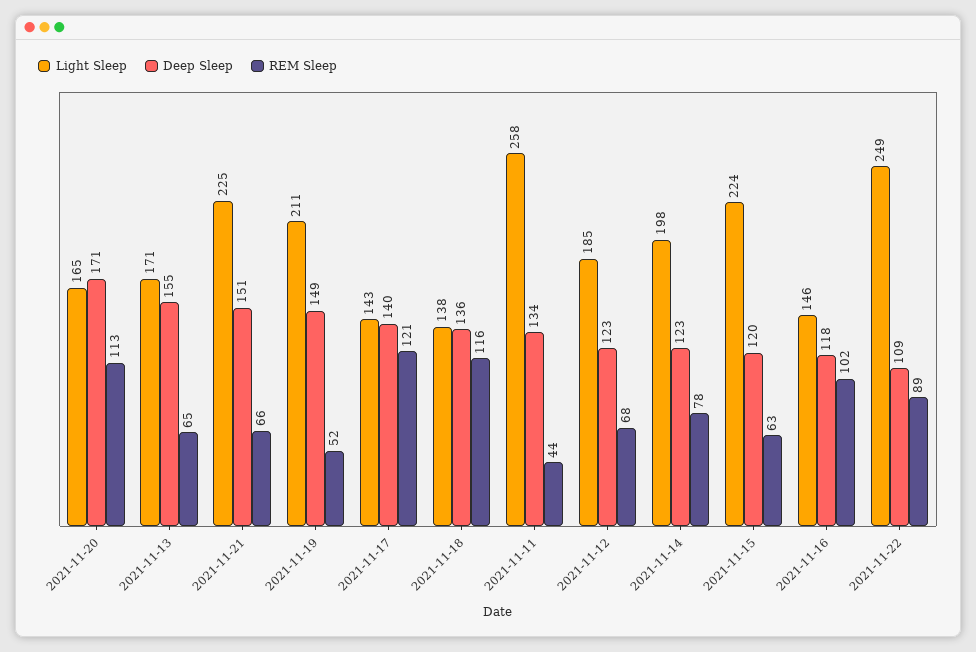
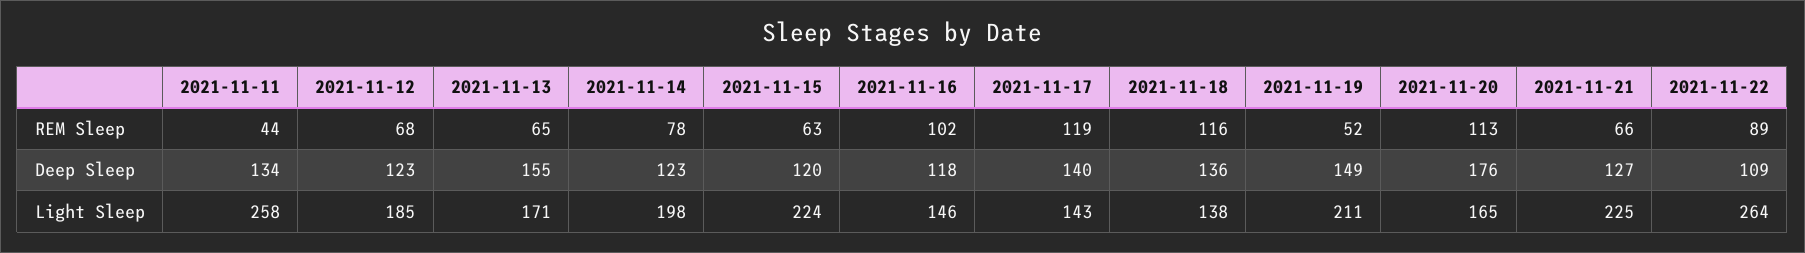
  {
    "Light Sleep": {
      "2021-11-20": 165,
      "2021-11-13": 171,
      "2021-11-21": 225,
      "2021-11-19": 211,
      "2021-11-17": 143,
      "2021-11-18": 138,
      "2021-11-11": 258,
      "2021-11-12": 185,
      "2021-11-14": 198,
      "2021-11-15": 224,
      "2021-11-16": 146,
-     "2021-11-22": 249
+     "2021-11-22": 264
    },
    "Deep Sleep": {
-     "2021-11-20": 171,
+     "2021-11-20": 176,
      "2021-11-13": 155,
-     "2021-11-21": 151,
+     "2021-11-21": 127,
      "2021-11-19": 149,
      "2021-11-17": 140,
      "2021-11-18": 136,
      "2021-11-11": 134,
      "2021-11-12": 123,
      "2021-11-14": 123,
      "2021-11-15": 120,
      "2021-11-16": 118,
      "2021-11-22": 109
    },
    "REM Sleep": {
      "2021-11-20": 113,
      "2021-11-13": 65,
      "2021-11-21": 66,
      "2021-11-19": 52,
-     "2021-11-17": 121,
+     "2021-11-17": 119,
      "2021-11-18": 116,
      "2021-11-11": 44,
      "2021-11-12": 68,
      "2021-11-14": 78,
      "2021-11-15": 63,
      "2021-11-16": 102,
      "2021-11-22": 89
    }
  }

